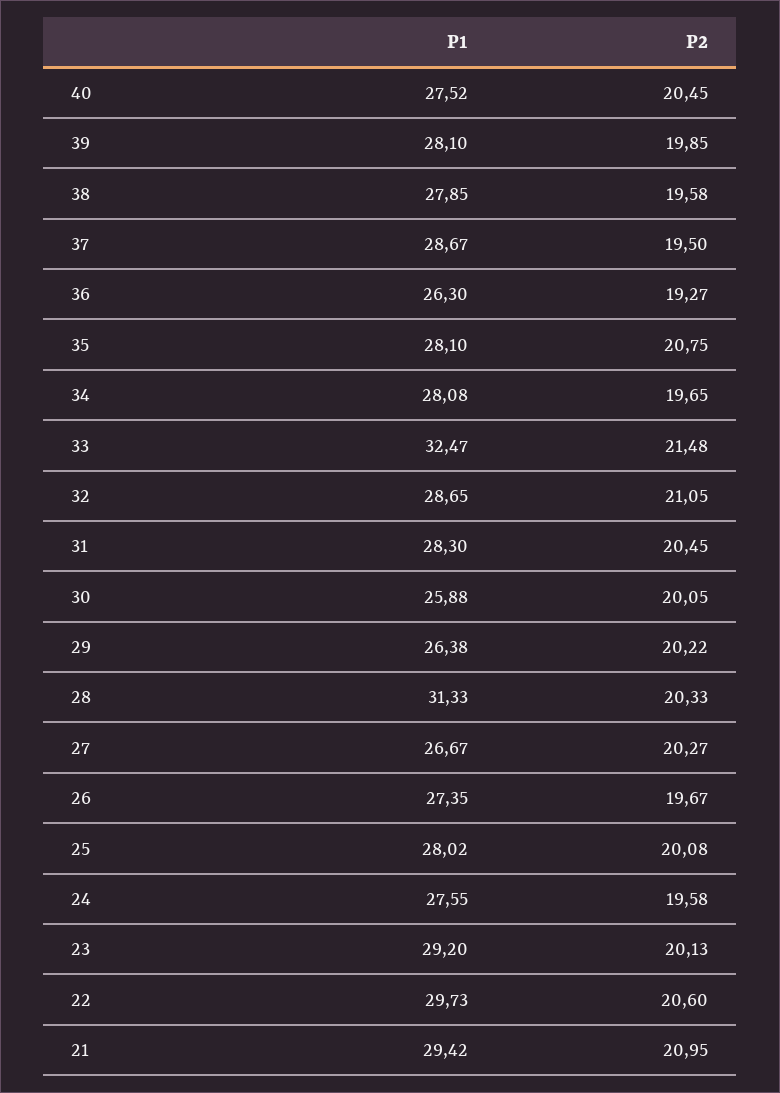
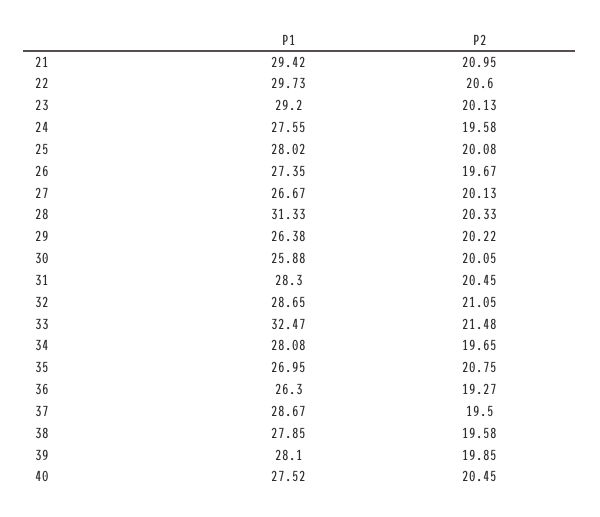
  {
    "P1": {
      "40": 27.52,
      "39": 28.1,
      "38": 27.85,
      "37": 28.67,
      "36": 26.3,
-     "35": 28.1,
+     "35": 26.95,
      "34": 28.08,
      "33": 32.47,
      "32": 28.65,
      "31": 28.3,
      "30": 25.88,
      "29": 26.38,
      "28": 31.33,
      "27": 26.67,
      "26": 27.35,
      "25": 28.02,
      "24": 27.55,
      "23": 29.2,
      "22": 29.73,
      "21": 29.42
    },
    "P2": {
      "40": 20.45,
      "39": 19.85,
      "38": 19.58,
      "37": 19.5,
      "36": 19.27,
      "35": 20.75,
      "34": 19.65,
      "33": 21.48,
      "32": 21.05,
      "31": 20.45,
      "30": 20.05,
      "29": 20.22,
      "28": 20.33,
-     "27": 20.27,
+     "27": 20.13,
      "26": 19.67,
      "25": 20.08,
      "24": 19.58,
      "23": 20.13,
      "22": 20.6,
      "21": 20.95
    }
  }

